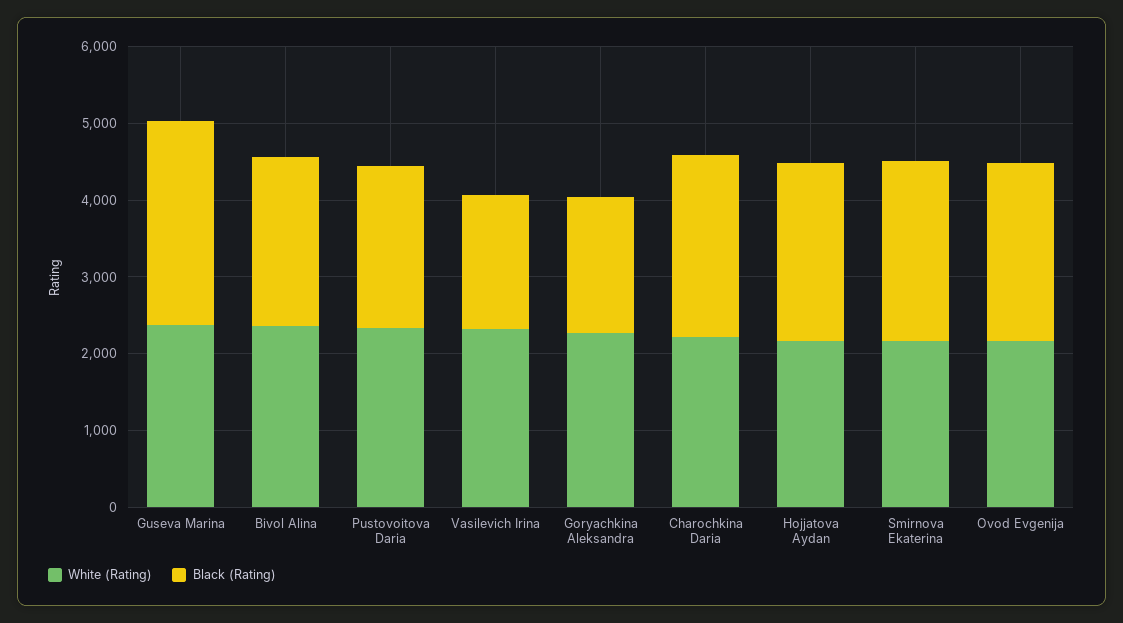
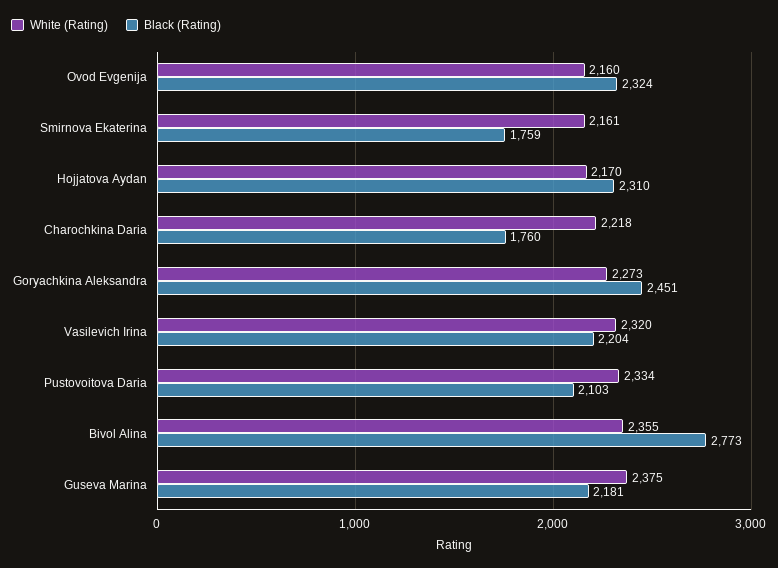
  {
    "White (Rating)": {
      "Guseva Marina": 2375,
      "Bivol Alina": 2355,
      "Pustovoitova Daria": 2334,
      "Vasilevich Irina": 2320,
      "Goryachkina Aleksandra": 2273,
      "Charochkina Daria": 2218,
      "Hojjatova Aydan": 2170,
      "Smirnova Ekaterina": 2161,
      "Ovod Evgenija": 2160
    },
    "Black (Rating)": {
-     "Guseva Marina": 2600,
+     "Guseva Marina": 2181,
-     "Bivol Alina": 2200,
+     "Bivol Alina": 2773,
      "Pustovoitova Daria": 2103,
-     "Vasilevich Irina": 1800,
+     "Vasilevich Irina": 2204,
-     "Goryachkina Aleksandra": 1800,
+     "Goryachkina Aleksandra": 2451,
-     "Charochkina Daria": 2400,
+     "Charochkina Daria": 1760,
      "Hojjatova Aydan": 2310,
-     "Smirnova Ekaterina": 2400,
+     "Smirnova Ekaterina": 1759,
      "Ovod Evgenija": 2324
    }
  }

